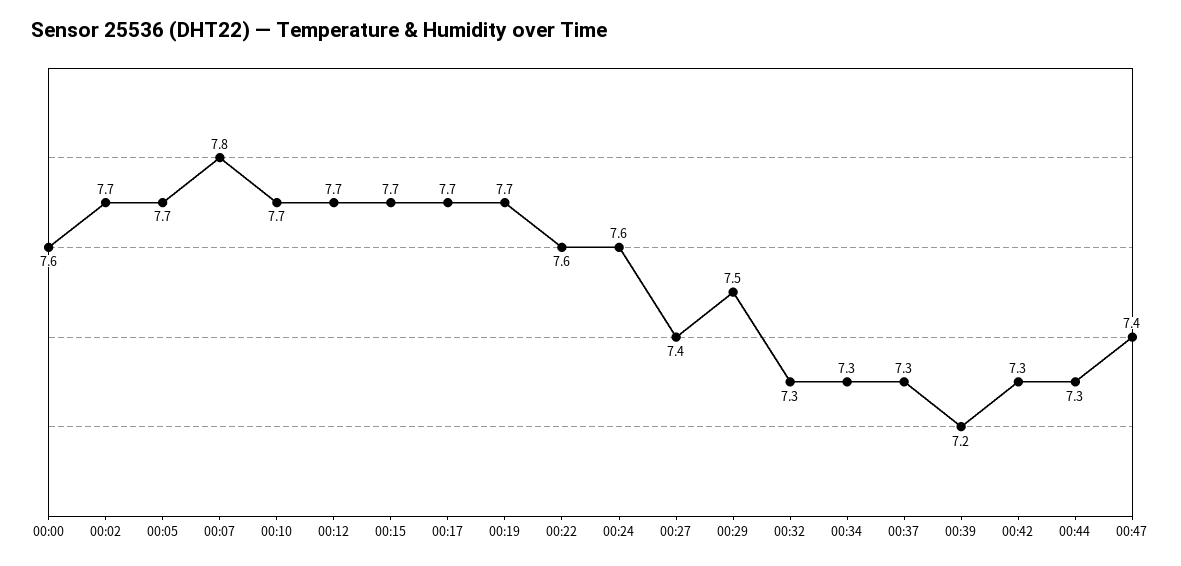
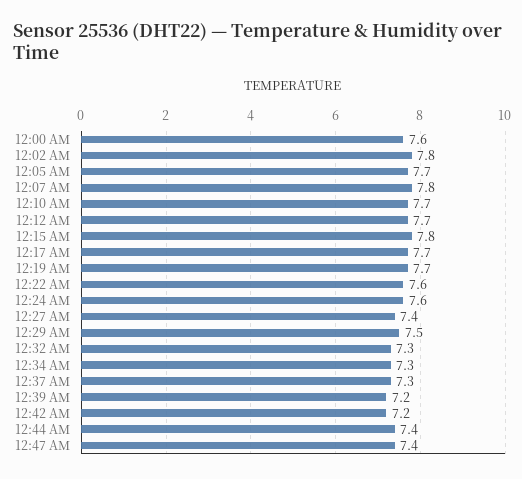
  {
    "00:00": 7.6,
-   "00:02": 7.7,
+   "00:02": 7.8,
    "00:05": 7.7,
    "00:07": 7.8,
    "00:10": 7.7,
    "00:12": 7.7,
-   "00:15": 7.7,
+   "00:15": 7.8,
    "00:17": 7.7,
    "00:19": 7.7,
    "00:22": 7.6,
    "00:24": 7.6,
    "00:27": 7.4,
    "00:29": 7.5,
    "00:32": 7.3,
    "00:34": 7.3,
    "00:37": 7.3,
    "00:39": 7.2,
-   "00:42": 7.3,
+   "00:42": 7.2,
-   "00:44": 7.3,
+   "00:44": 7.4,
    "00:47": 7.4
  }

